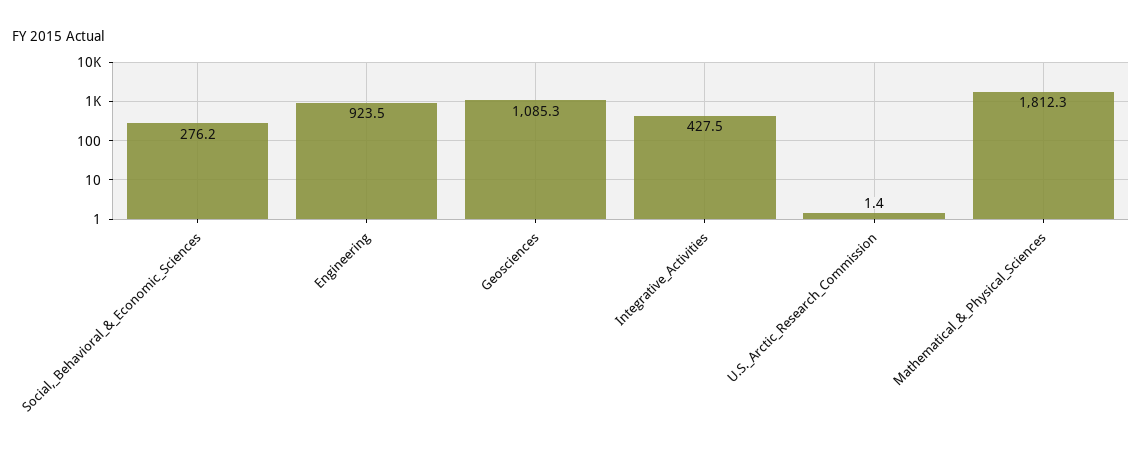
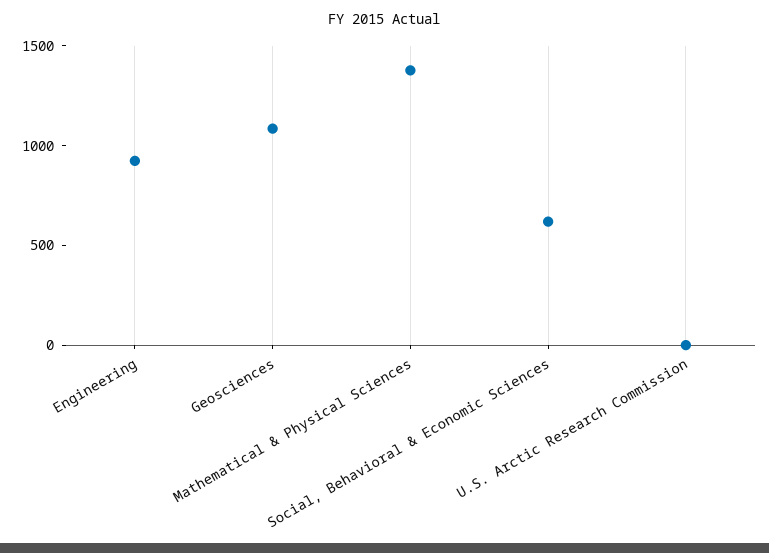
  {
-   "Social,_Behavioral_&_Economic_Sciences": 276.2,
+   "Social,_Behavioral_&_Economic_Sciences": 600,
    "Engineering": 923.5,
    "Geosciences": 1085.3,
-   "Integrative_Activities": 427.5,
    "U.S._Arctic_Research_Commission": 1.4,
-   "Mathematical_&_Physical_Sciences": 1812.3
+   "Mathematical_&_Physical_Sciences": 1400
  }

